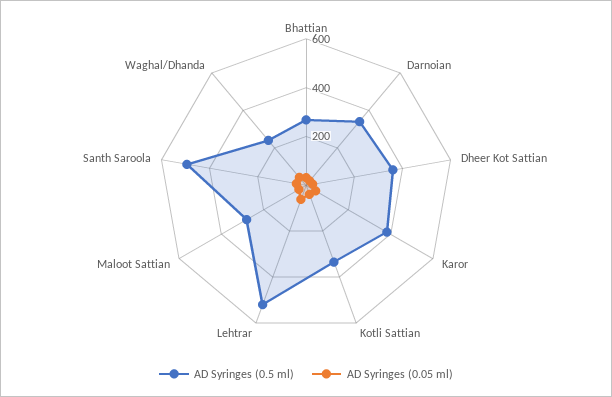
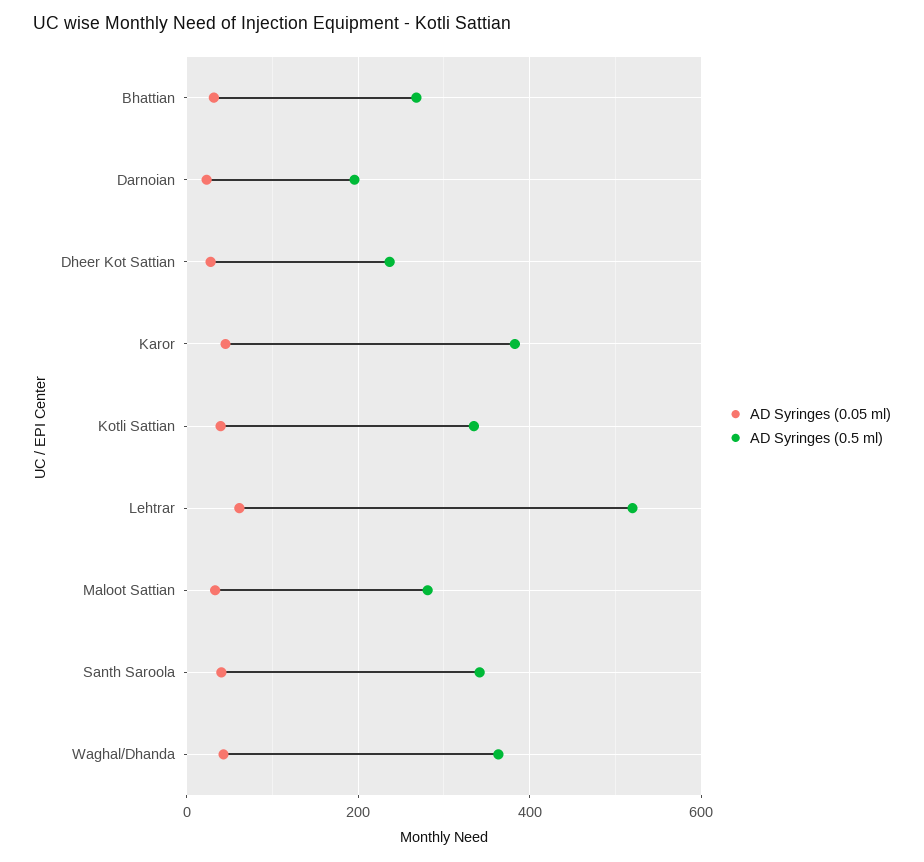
  {
    "AD Syringes (0.5 ml)": {
      "Bhattian": 260,
-     "Darnoian": 350,
+     "Darnoian": 200,
-     "Dheer Kot Sattian": 350,
+     "Dheer Kot Sattian": 240,
      "Karor": 380,
      "Kotli Sattian": 340,
      "Lehtrar": 520,
      "Maloot Sattian": 280,
-     "Santh Saroola": 500,
+     "Santh Saroola": 340,
-     "Waghal/Dhanda": 250
+     "Waghal/Dhanda": 360
    },
    "AD Syringes (0.05 ml)": {
      "Bhattian": 40,
      "Darnoian": 20,
      "Dheer Kot Sattian": 20,
      "Karor": 40,
      "Kotli Sattian": 40,
      "Lehtrar": 60,
      "Maloot Sattian": 40,
      "Santh Saroola": 40,
      "Waghal/Dhanda": 40
    }
  }

